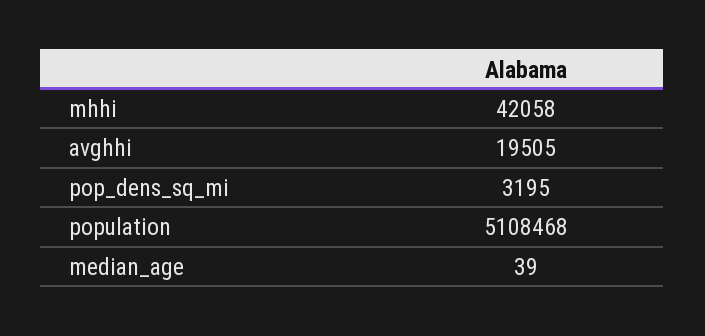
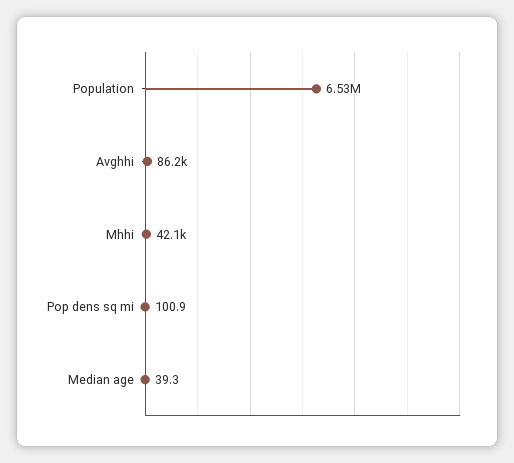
  {
    "mhhi": 42058,
-   "avghhi": 19505,
+   "avghhi": 86200,
-   "pop_dens_sq_mi": 3195,
+   "pop_dens_sq_mi": 100.9,
-   "population": 5108468,
+   "population": 6530000,
    "median_age": 39.3
  }

